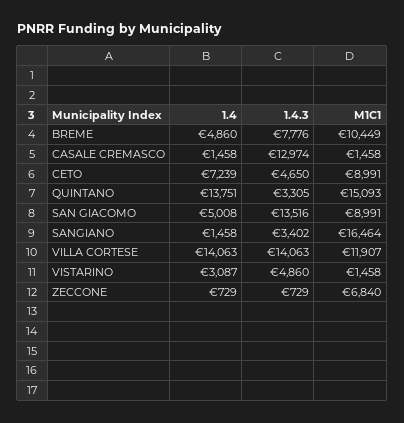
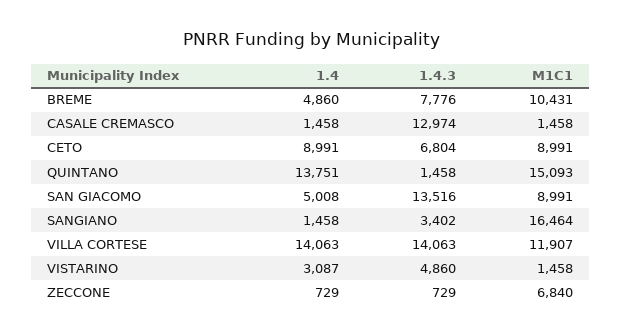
  {
    "1.4": {
      "BREME": 4860,
      "CASALE CREMASCO": 1458,
-     "CETO": 7239,
+     "CETO": 8991,
      "QUINTANO": 13751,
      "SAN GIACOMO": 5008,
      "SANGIANO": 1458,
      "VILLA CORTESE": 14063,
      "VISTARINO": 3087,
      "ZECCONE": 729
    },
    "1.4.3": {
      "BREME": 7776,
      "CASALE CREMASCO": 12974,
-     "CETO": 4650,
+     "CETO": 6804,
-     "QUINTANO": 3305,
+     "QUINTANO": 1458,
      "SAN GIACOMO": 13516,
      "SANGIANO": 3402,
      "VILLA CORTESE": 14063,
      "VISTARINO": 4860,
      "ZECCONE": 729
    },
    "M1C1": {
-     "BREME": 10449,
+     "BREME": 10431,
      "CASALE CREMASCO": 1458,
      "CETO": 8991,
      "QUINTANO": 15093,
      "SAN GIACOMO": 8991,
      "SANGIANO": 16464,
      "VILLA CORTESE": 11907,
      "VISTARINO": 1458,
      "ZECCONE": 6840
    }
  }

